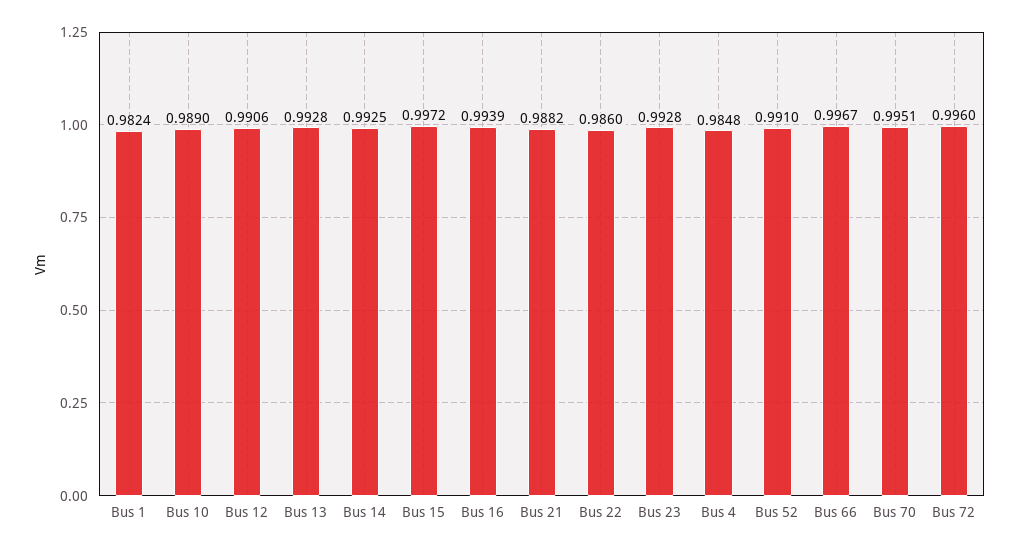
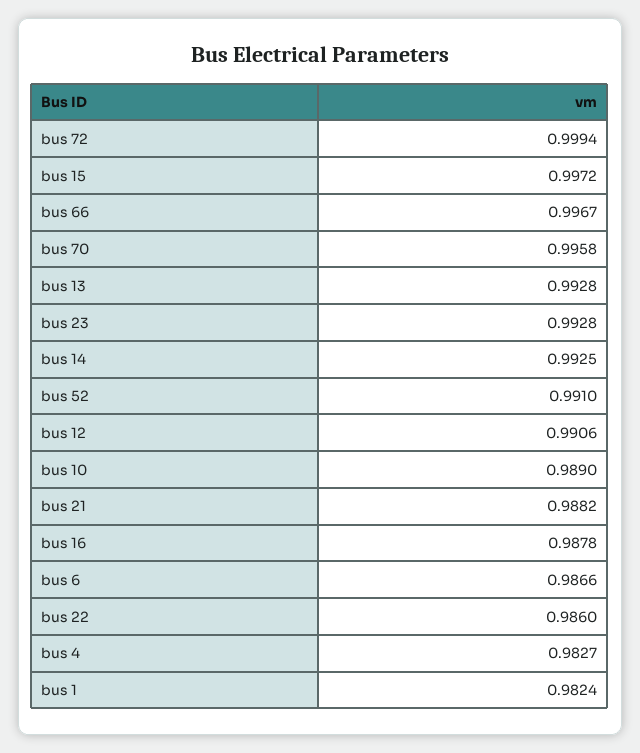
  {
    "Bus 1": 0.9824,
    "Bus 10": 0.989,
    "Bus 12": 0.9906,
    "Bus 13": 0.9928,
    "Bus 14": 0.9925,
    "Bus 15": 0.9972,
-   "Bus 16": 0.9939,
+   "Bus 16": 0.9878,
    "Bus 21": 0.9882,
    "Bus 22": 0.986,
    "Bus 23": 0.9928,
-   "Bus 4": 0.9848,
+   "Bus 4": 0.9827,
    "Bus 52": 0.991,
    "Bus 66": 0.9967,
-   "Bus 70": 0.9951,
+   "Bus 70": 0.9958,
-   "Bus 72": 0.996
+   "Bus 72": 0.9994,
+   "bus 6": 0.9866
  }

